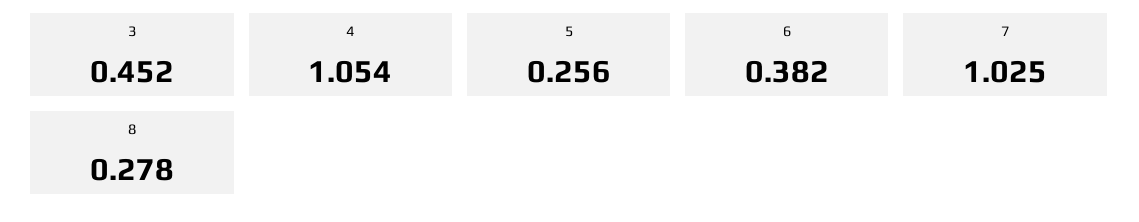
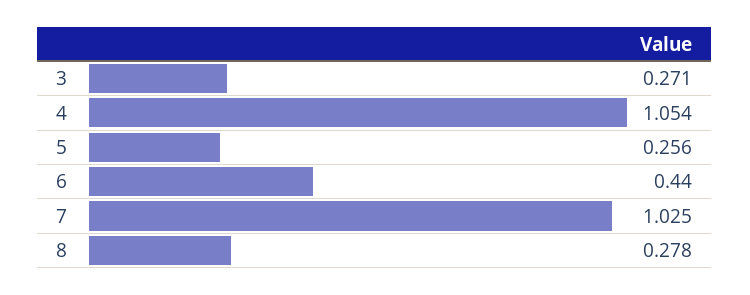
  {
-   "3": 0.452,
+   "3": 0.271,
    "4": 1.054,
    "5": 0.256,
-   "6": 0.382,
+   "6": 0.44,
    "7": 1.025,
    "8": 0.278
  }

